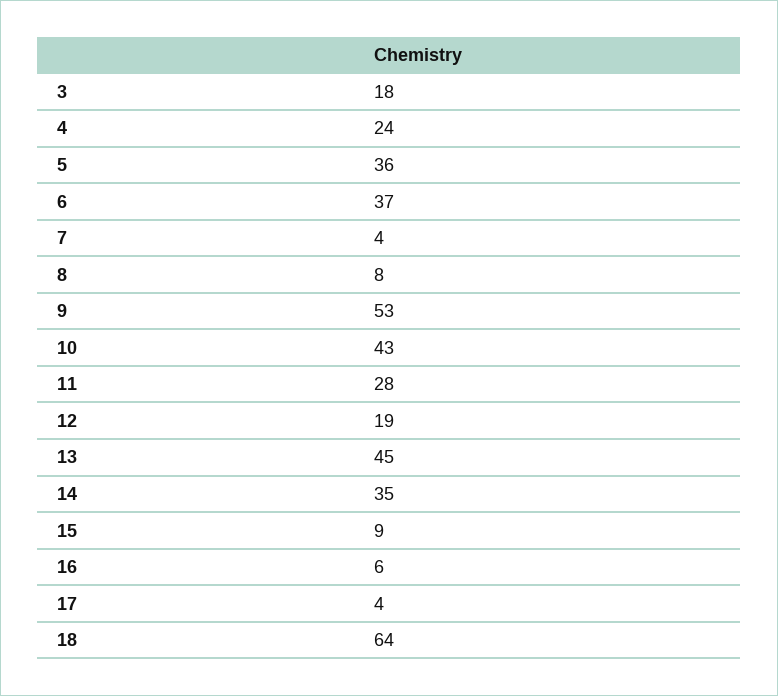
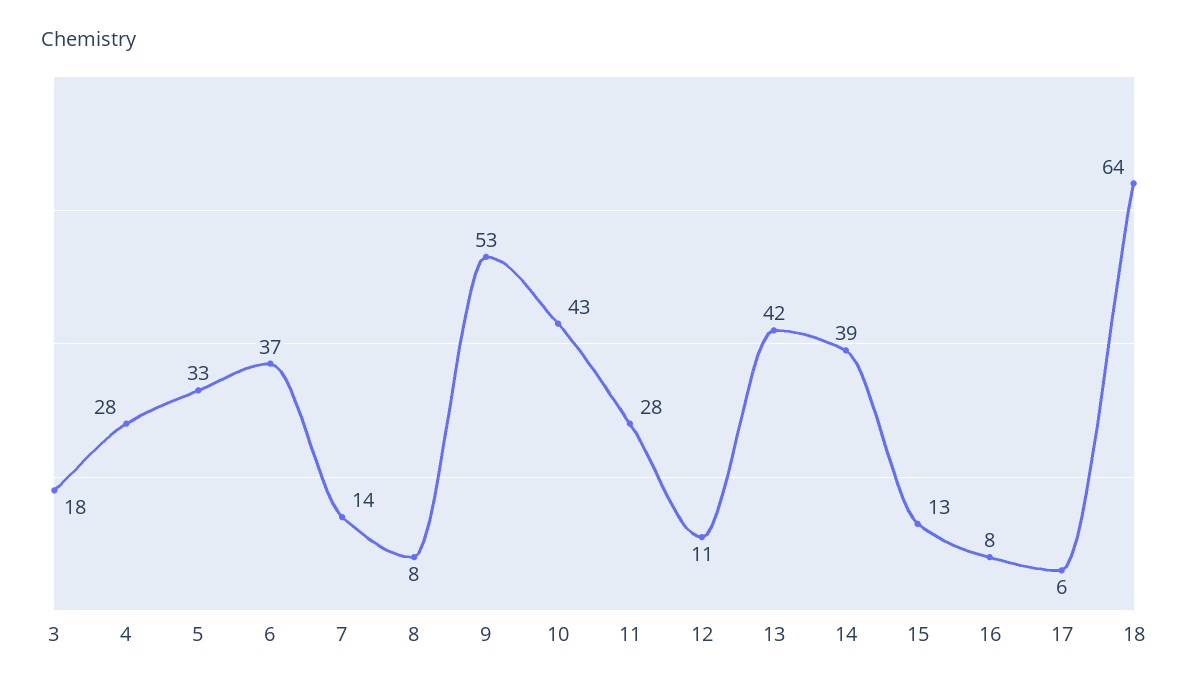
  {
    "3": 18,
-   "4": 24,
+   "4": 28,
-   "5": 36,
+   "5": 33,
    "6": 37,
-   "7": 4,
+   "7": 14,
    "8": 8,
    "9": 53,
    "10": 43,
    "11": 28,
-   "12": 19,
+   "12": 11,
-   "13": 45,
+   "13": 42,
-   "14": 35,
+   "14": 39,
-   "15": 9,
+   "15": 13,
-   "16": 6,
+   "16": 8,
-   "17": 4,
+   "17": 6,
    "18": 64
  }

